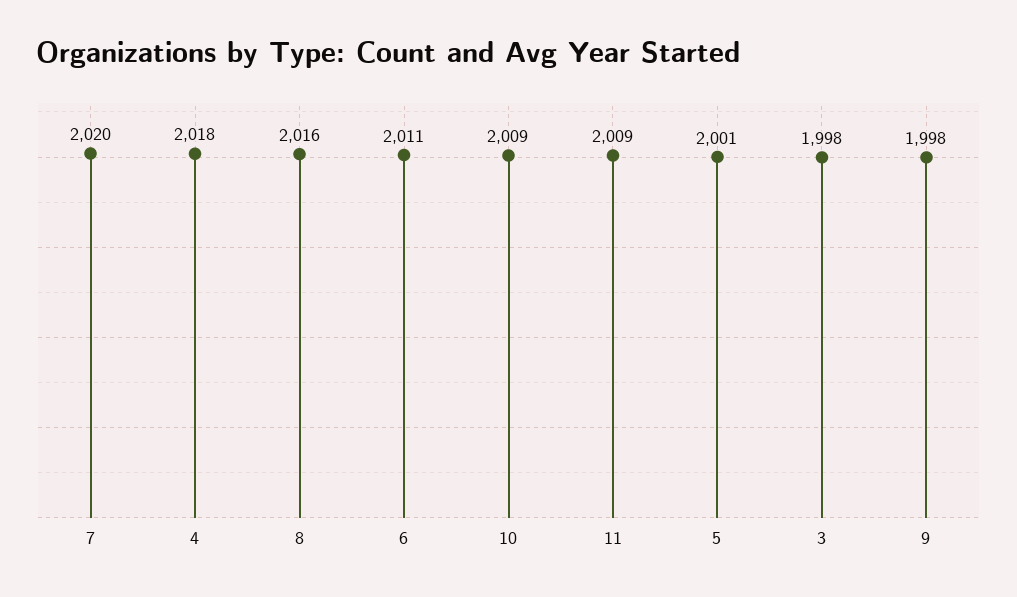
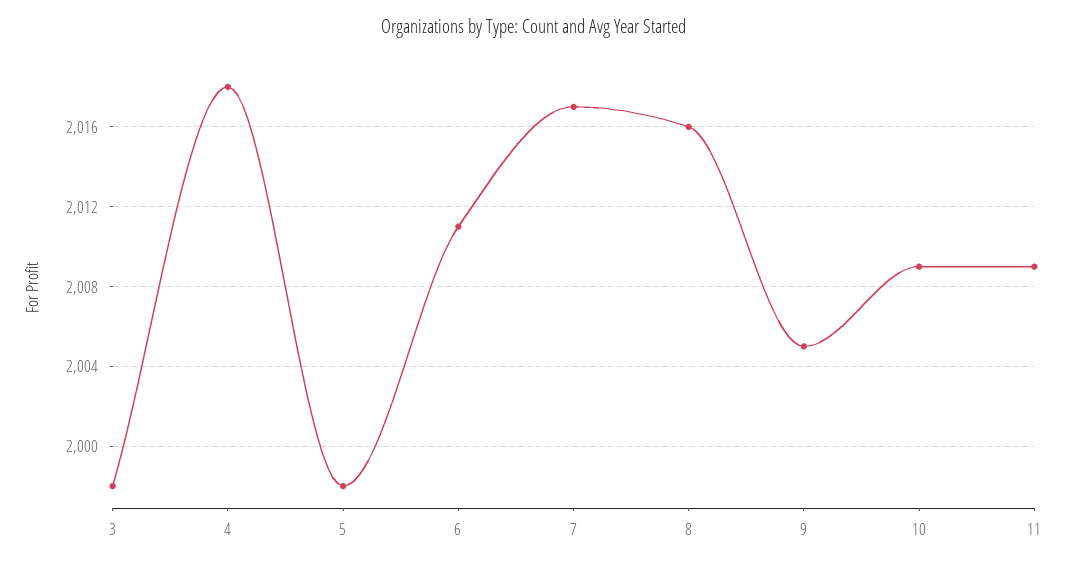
  {
-   "7": 2020,
+   "7": 2017,
    "4": 2018,
    "8": 2016,
    "6": 2011,
    "10": 2009,
    "11": 2009,
-   "5": 2001,
+   "5": 1998,
    "3": 1998,
-   "9": 1998
+   "9": 2005
  }

